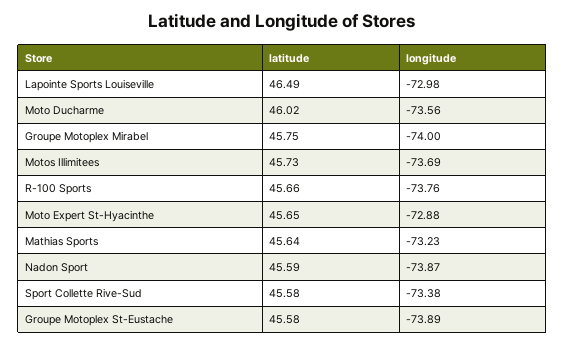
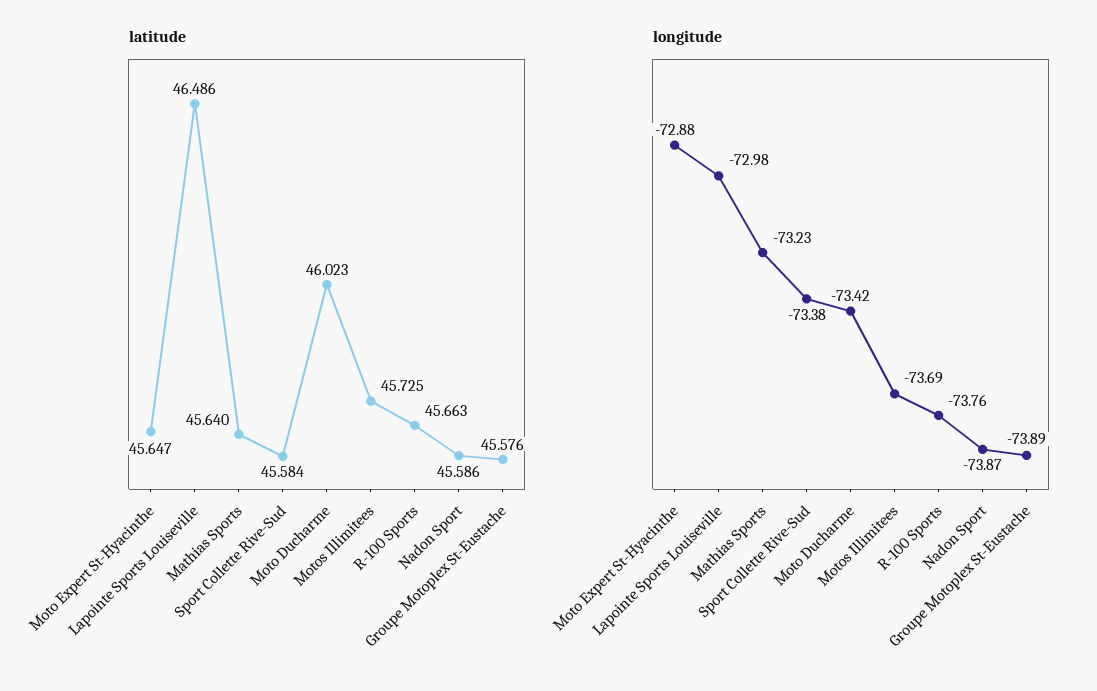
  {
    "latitude": {
      "Lapointe Sports Louiseville": 46.486,
      "Moto Ducharme": 46.023,
-     "Groupe Motoplex Mirabel": 45.75,
      "Motos Illimitees": 45.725,
      "R-100 Sports": 45.663,
      "Moto Expert St-Hyacinthe": 45.647,
      "Mathias Sports": 45.64,
      "Nadon Sport": 45.586,
      "Sport Collette Rive-Sud": 45.584,
      "Groupe Motoplex St-Eustache": 45.576
    },
    "longitude": {
      "Lapointe Sports Louiseville": -72.98,
-     "Moto Ducharme": -73.56,
+     "Moto Ducharme": -73.42,
-     "Groupe Motoplex Mirabel": -74,
      "Motos Illimitees": -73.69,
      "R-100 Sports": -73.76,
      "Moto Expert St-Hyacinthe": -72.88,
      "Mathias Sports": -73.23,
      "Nadon Sport": -73.87,
      "Sport Collette Rive-Sud": -73.38,
      "Groupe Motoplex St-Eustache": -73.89
    }
  }

